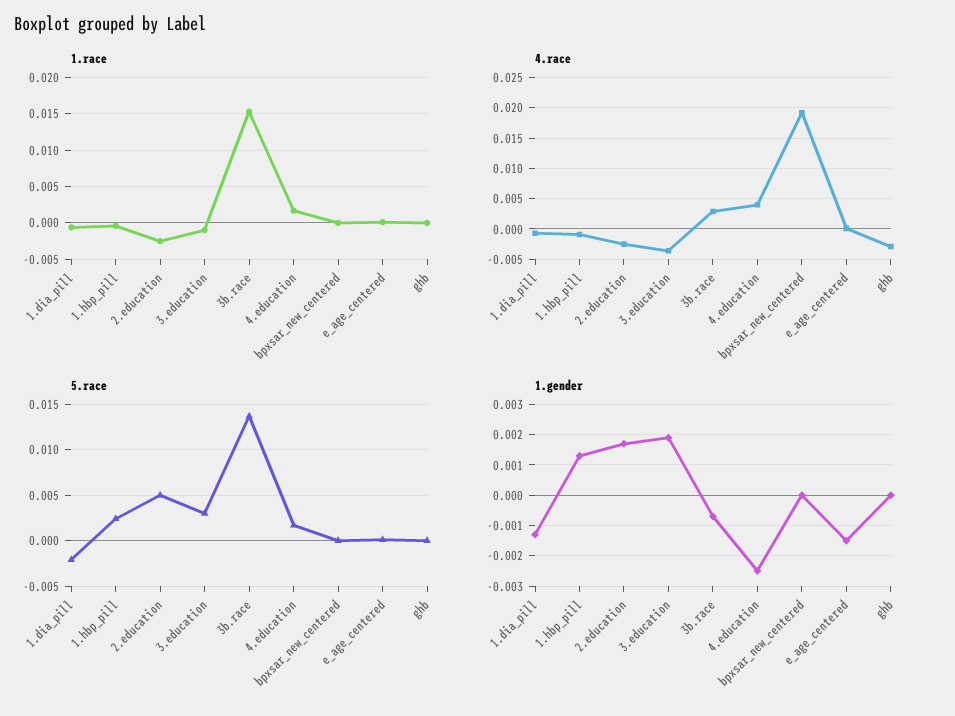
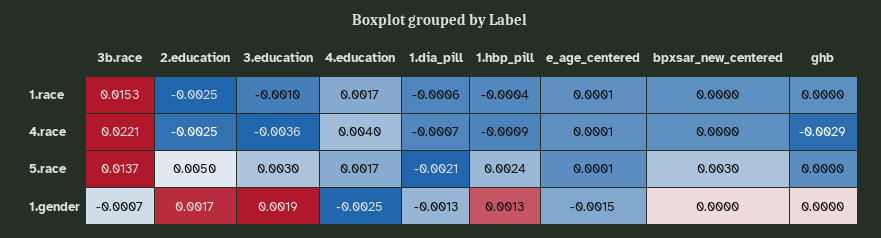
  {
    "1.race": {
      "1.dia_pill": -0.0006,
      "1.hbp_pill": -0.0004,
      "2.education": -0.0025,
      "3.education": -0.001,
      "3b.race": 0.0153,
      "4.education": 0.0017,
      "bpxsar_new_centered": 0,
      "e_age_centered": 0.0001,
      "ghb": 0
    },
    "4.race": {
      "1.dia_pill": -0.0007,
      "1.hbp_pill": -0.0009,
      "2.education": -0.0025,
      "3.education": -0.0036,
-     "3b.race": 0.003,
+     "3b.race": 0.0221,
      "4.education": 0.004,
-     "bpxsar_new_centered": 0.019,
+     "bpxsar_new_centered": 0,
      "e_age_centered": 0.0001,
      "ghb": -0.0029
    },
    "5.race": {
      "1.dia_pill": -0.0021,
      "1.hbp_pill": 0.0024,
      "2.education": 0.005,
      "3.education": 0.003,
      "3b.race": 0.0137,
      "4.education": 0.0017,
-     "bpxsar_new_centered": 0,
+     "bpxsar_new_centered": 0.003,
      "e_age_centered": 0.0001,
      "ghb": 0
    },
    "1.gender": {
      "1.dia_pill": -0.0013,
      "1.hbp_pill": 0.0013,
      "2.education": 0.0017,
      "3.education": 0.0019,
      "3b.race": -0.0007,
      "4.education": -0.0025,
      "bpxsar_new_centered": 0,
      "e_age_centered": -0.0015,
      "ghb": 0
    }
  }

